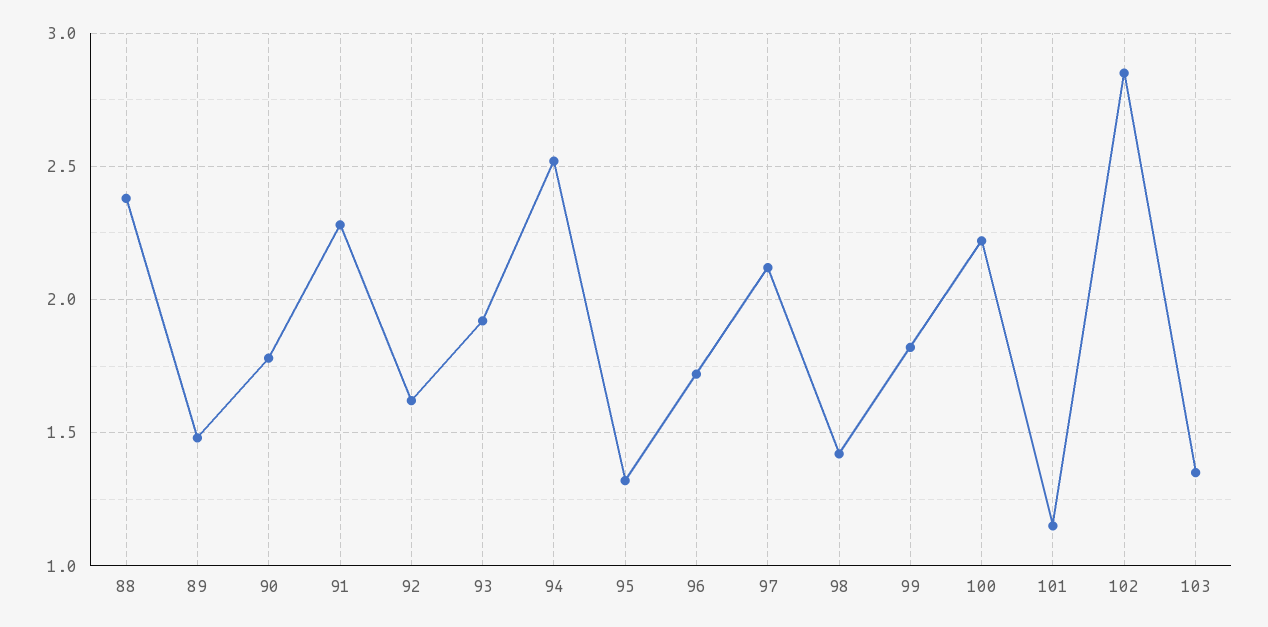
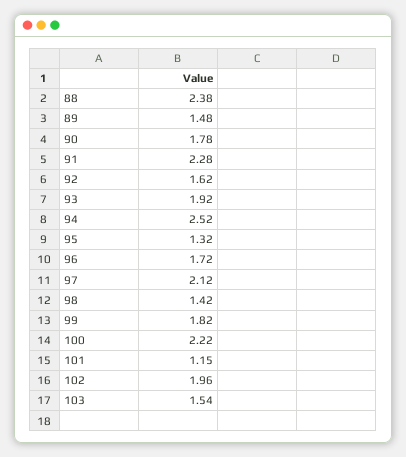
  {
    "88": 2.38,
    "89": 1.48,
    "90": 1.78,
    "91": 2.28,
    "92": 1.62,
    "93": 1.92,
    "94": 2.52,
    "95": 1.32,
    "96": 1.72,
    "97": 2.12,
    "98": 1.42,
    "99": 1.82,
    "100": 2.22,
    "101": 1.15,
-   "102": 2.85,
+   "102": 1.96,
-   "103": 1.35
+   "103": 1.54
  }

